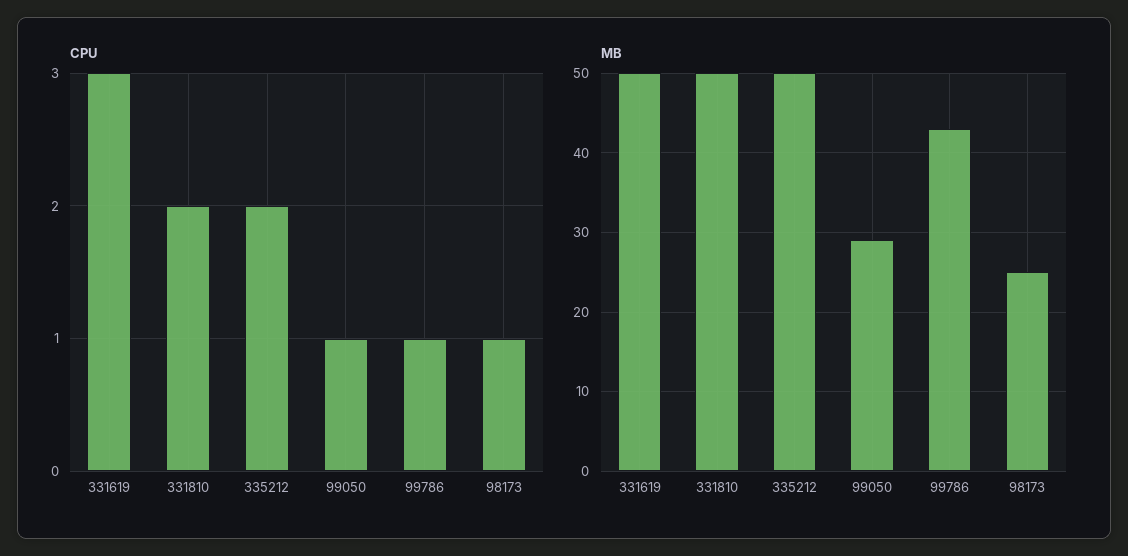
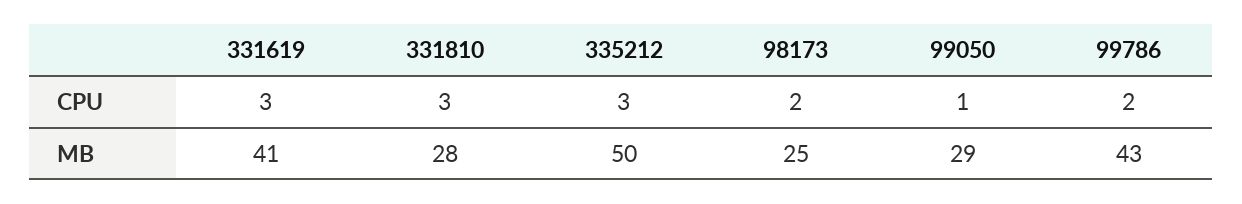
  {
    "CPU": {
      "331619": 3,
-     "331810": 2,
+     "331810": 3,
-     "335212": 2,
+     "335212": 3,
      "99050": 1,
-     "99786": 1,
+     "99786": 2,
-     "98173": 1
+     "98173": 2
    },
    "MB": {
-     "331619": 50,
+     "331619": 41,
-     "331810": 50,
+     "331810": 28,
      "335212": 50,
      "99050": 29,
      "99786": 43,
      "98173": 25
    }
  }

